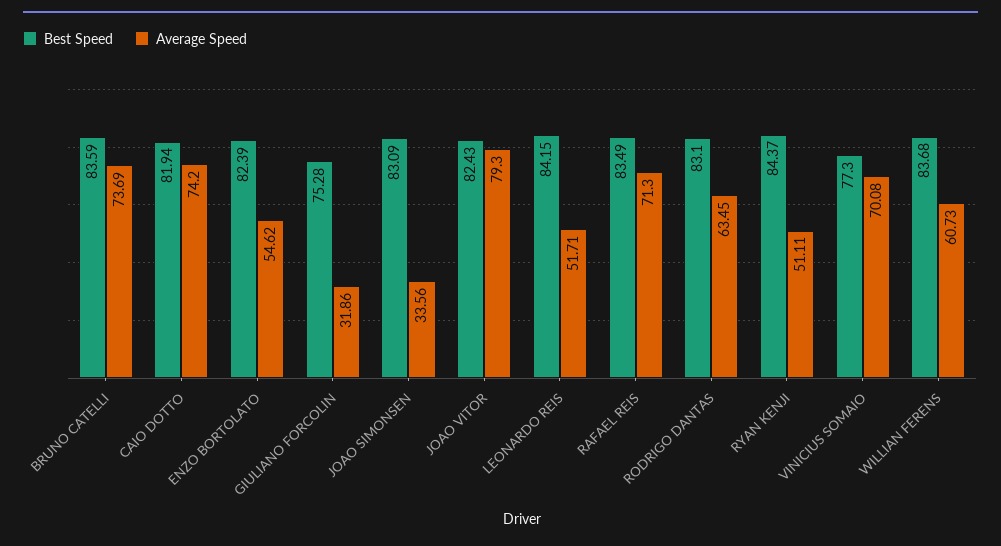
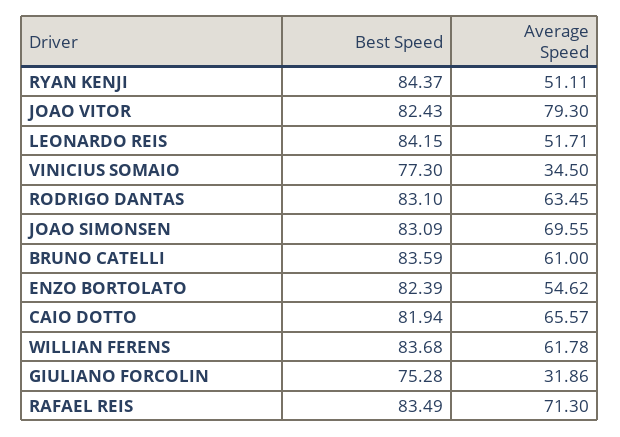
  {
    "Best Speed": {
      "BRUNO CATELLI": 83.59,
      "CAIO DOTTO": 81.94,
      "ENZO BORTOLATO": 82.39,
      "GIULIANO FORCOLIN": 75.28,
      "JOAO SIMONSEN": 83.09,
      "JOAO VITOR": 82.43,
      "LEONARDO REIS": 84.15,
      "RAFAEL REIS": 83.49,
      "RODRIGO DANTAS": 83.1,
      "RYAN KENJI": 84.37,
      "VINICIUS SOMAIO": 77.3,
      "WILLIAN FERENS": 83.68
    },
    "Average Speed": {
-     "BRUNO CATELLI": 73.69,
+     "BRUNO CATELLI": 61,
-     "CAIO DOTTO": 74.2,
+     "CAIO DOTTO": 65.57,
      "ENZO BORTOLATO": 54.62,
      "GIULIANO FORCOLIN": 31.86,
-     "JOAO SIMONSEN": 33.56,
+     "JOAO SIMONSEN": 69.55,
      "JOAO VITOR": 79.3,
      "LEONARDO REIS": 51.71,
      "RAFAEL REIS": 71.3,
      "RODRIGO DANTAS": 63.45,
      "RYAN KENJI": 51.11,
-     "VINICIUS SOMAIO": 70.08,
+     "VINICIUS SOMAIO": 34.5,
-     "WILLIAN FERENS": 60.73
+     "WILLIAN FERENS": 61.78
    }
  }

